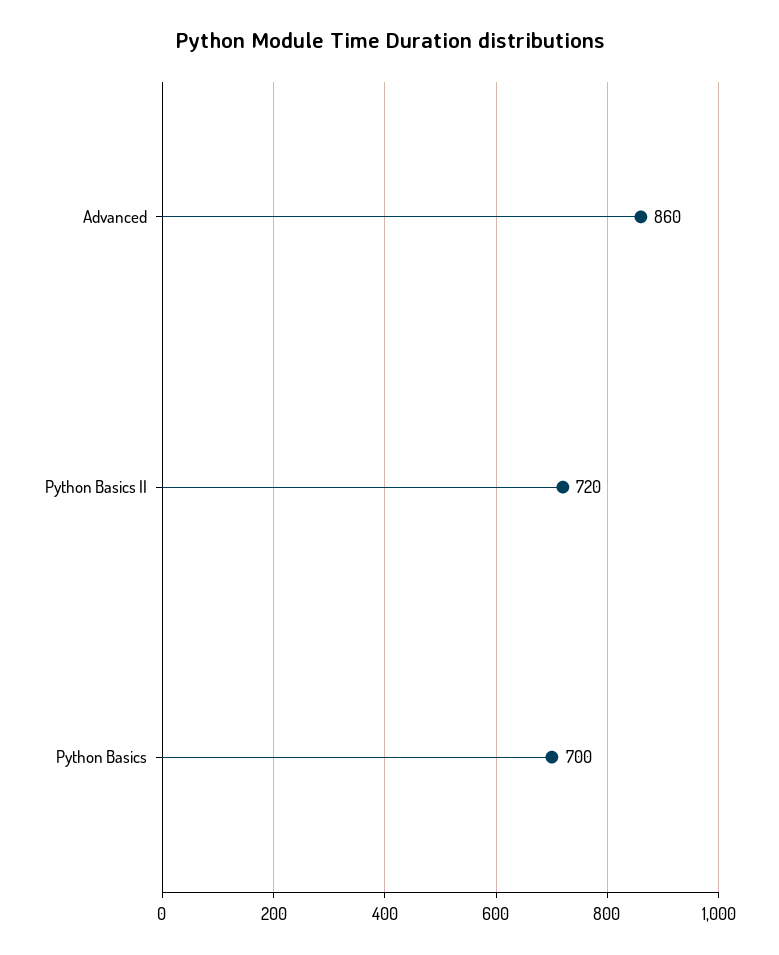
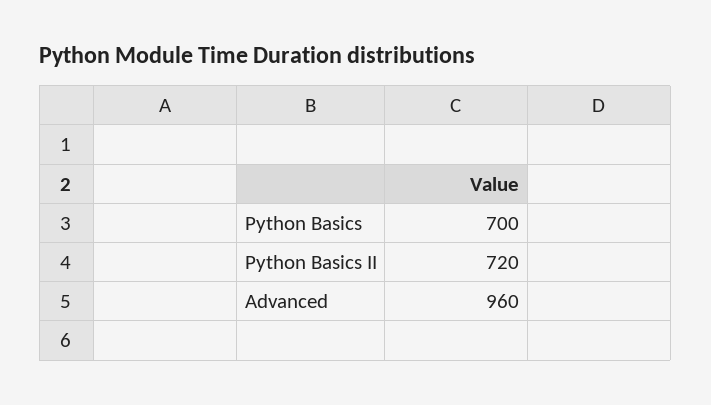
  {
-   "Advanced": 860,
+   "Advanced": 960,
    "Python Basics II": 720,
    "Python Basics": 700
  }

